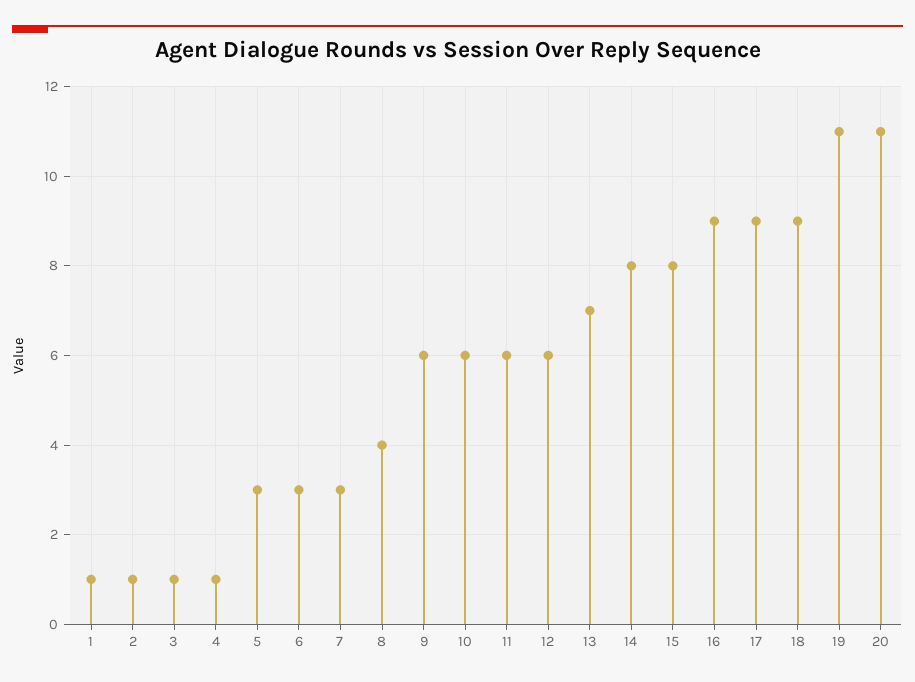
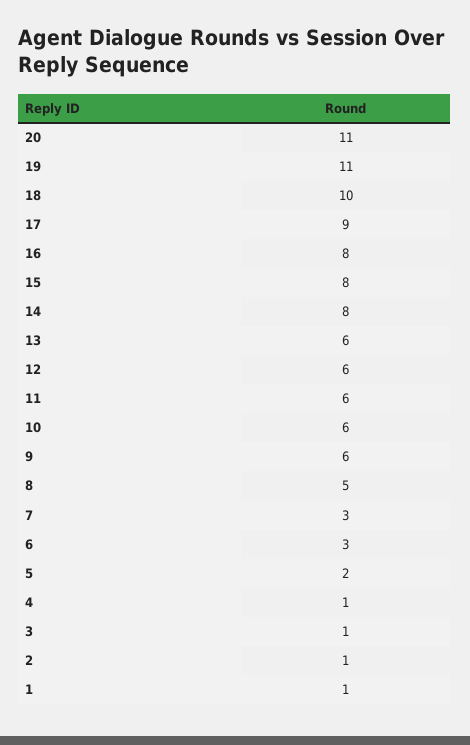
  {
    "1": 1,
    "2": 1,
    "3": 1,
    "4": 1,
-   "5": 3,
+   "5": 2,
    "6": 3,
    "7": 3,
-   "8": 4,
+   "8": 5,
    "9": 6,
    "10": 6,
    "11": 6,
    "12": 6,
-   "13": 7,
+   "13": 6,
    "14": 8,
    "15": 8,
-   "16": 9,
+   "16": 8,
    "17": 9,
-   "18": 9,
+   "18": 10,
    "19": 11,
    "20": 11
  }

